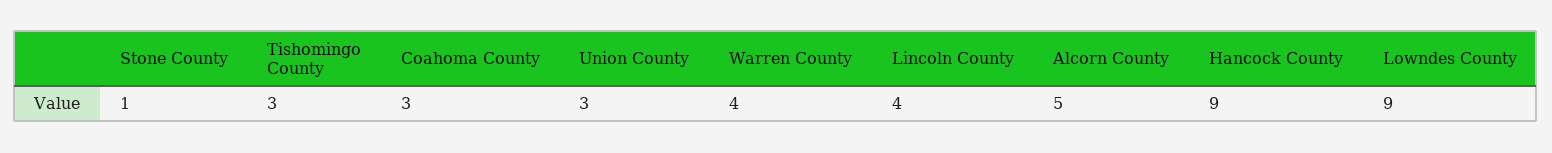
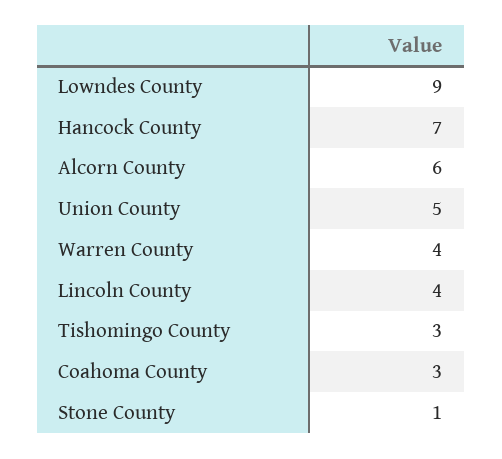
  {
    "Stone County": 1,
    "Tishomingo County": 3,
    "Coahoma County": 3,
-   "Union County": 3,
+   "Union County": 5,
    "Warren County": 4,
    "Lincoln County": 4,
-   "Alcorn County": 5,
+   "Alcorn County": 6,
-   "Hancock County": 9,
+   "Hancock County": 7,
    "Lowndes County": 9
  }

